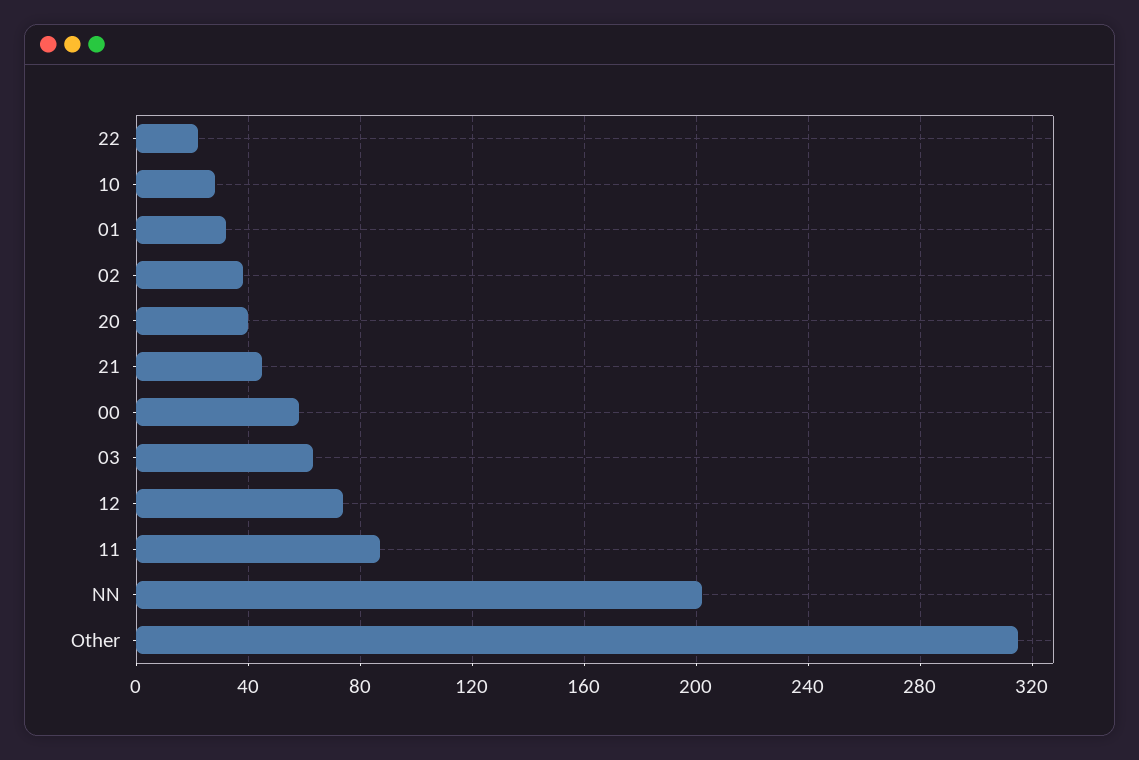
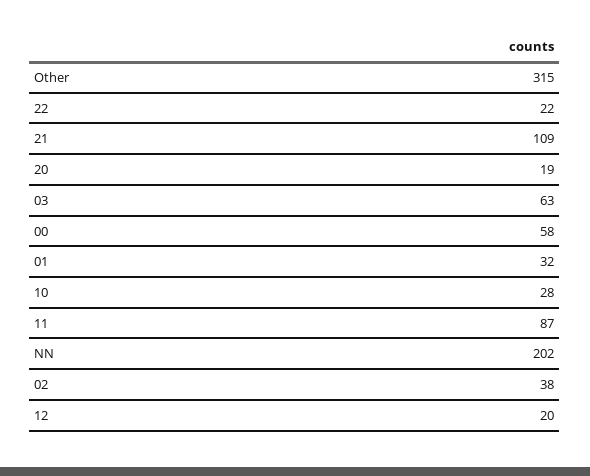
  {
    "22": 22,
    "10": 28,
    "01": 32,
    "02": 38,
-   "20": 40,
+   "20": 19,
-   "21": 45,
+   "21": 109,
    "00": 58,
    "03": 63,
-   "12": 75,
+   "12": 20,
    "11": 87,
    "NN": 202,
    "Other": 315
  }

